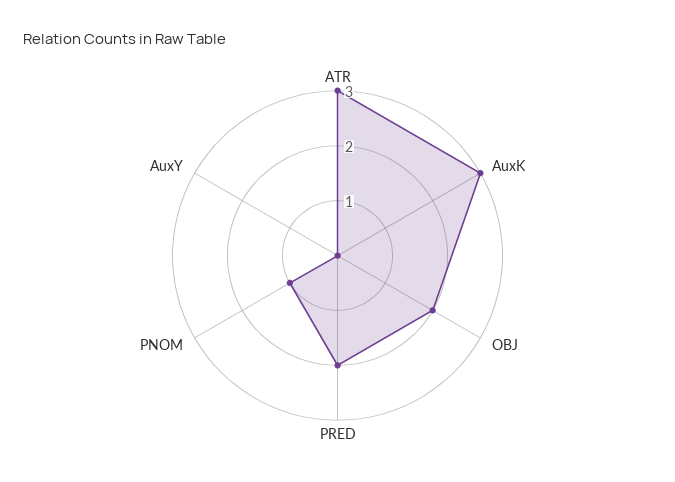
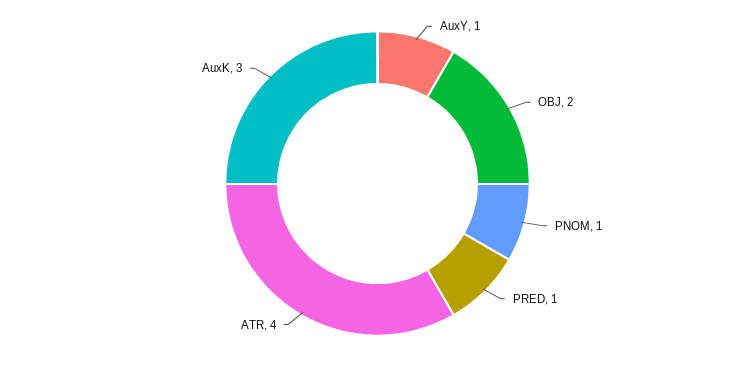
  {
-   "ATR": 3,
+   "ATR": 4,
    "AuxK": 3,
    "OBJ": 2,
-   "PRED": 2,
+   "PRED": 1,
    "PNOM": 1,
-   "AuxY": 0
+   "AuxY": 1
  }

